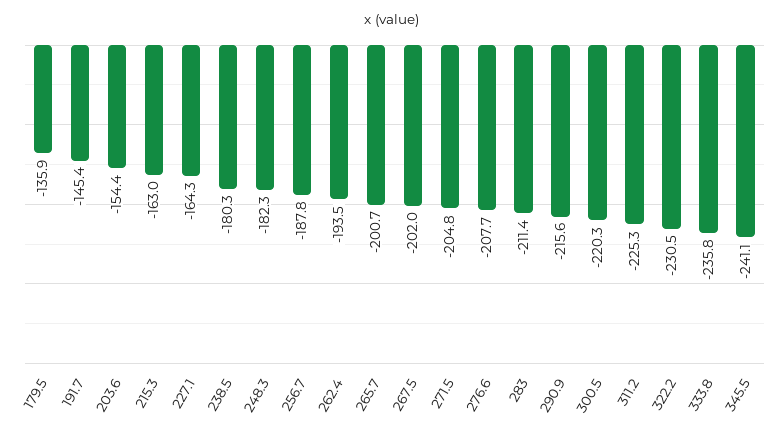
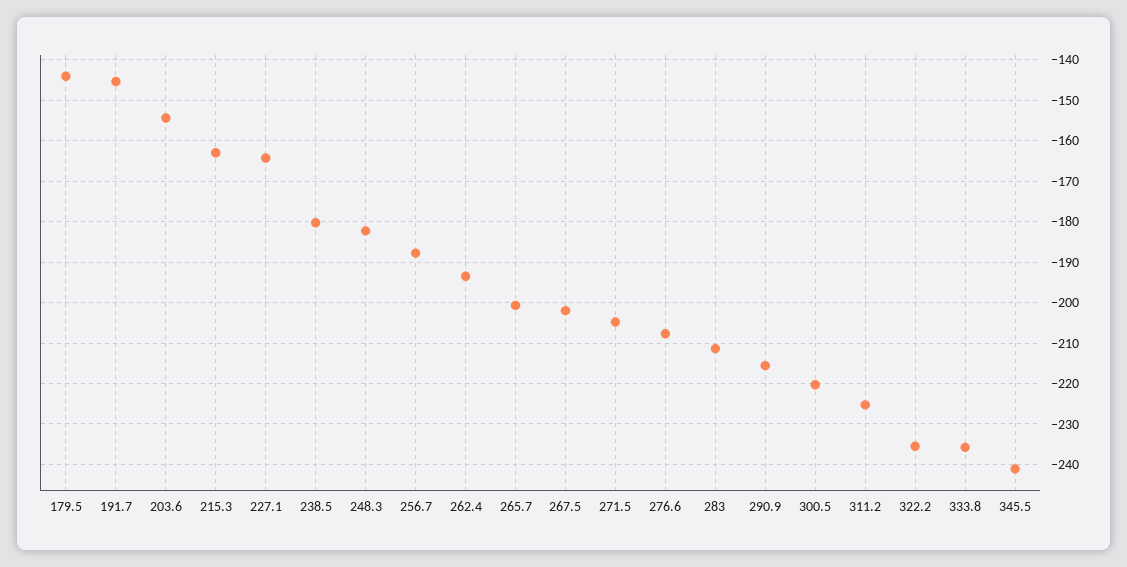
  {
-   "179.5": -135.9,
+   "179.5": -144,
    "191.7": -145.4,
    "203.6": -154.4,
    "215.3": -163,
    "227.1": -164.3,
    "238.5": -180.3,
    "248.3": -182.3,
    "256.7": -187.8,
    "262.4": -193.5,
    "265.7": -200.7,
    "267.5": -202,
    "271.5": -204.8,
    "276.6": -207.7,
    "283": -211.4,
    "290.9": -215.6,
    "300.5": -220.3,
    "311.2": -225.3,
-   "322.2": -230.5,
+   "322.2": -236,
    "333.8": -235.8,
    "345.5": -241.1
  }

